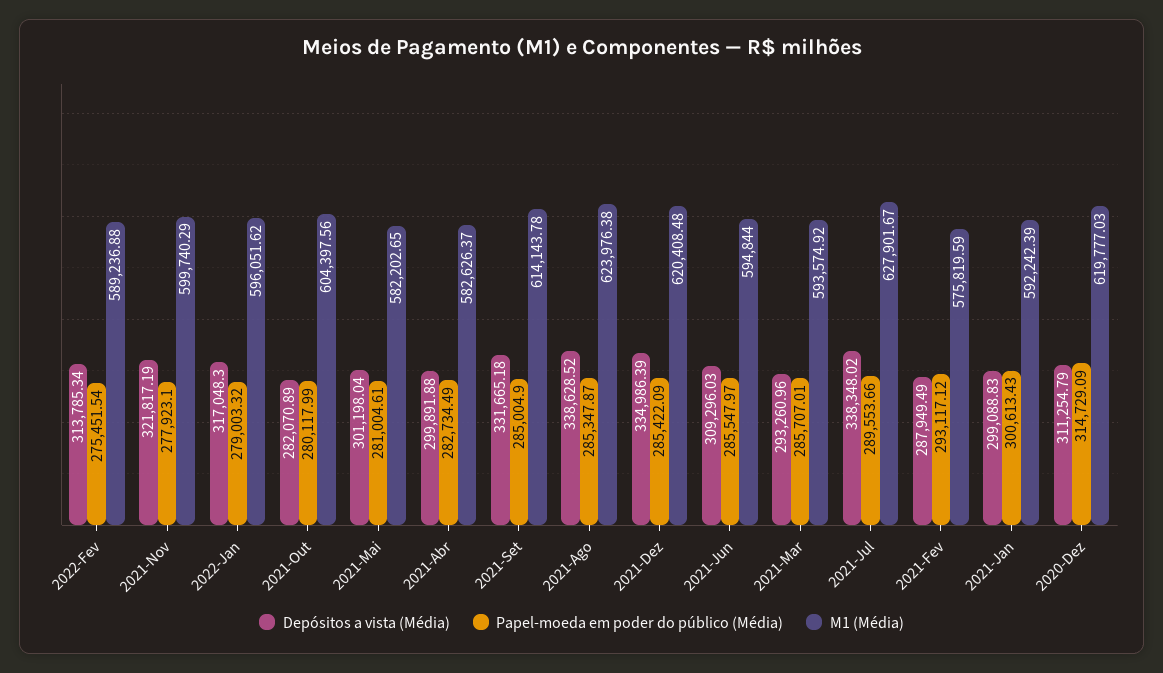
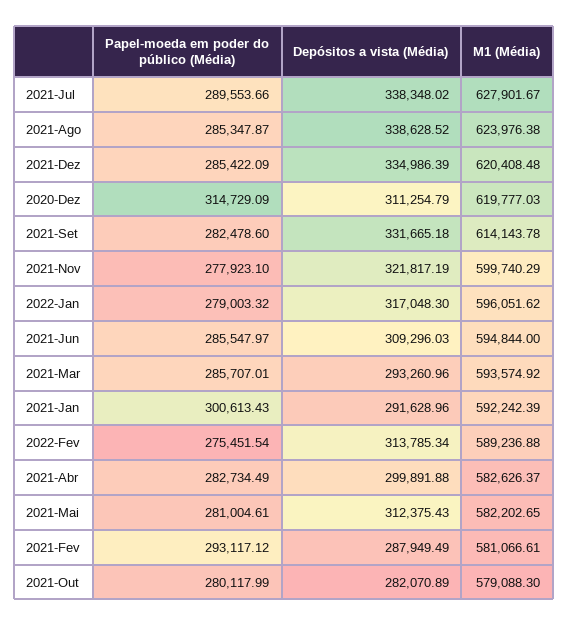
  {
    "Depósitos a vista (Média)": {
      "2022-Fev": 313785.34,
      "2021-Nov": 321817.19,
      "2022-Jan": 317048.3,
      "2021-Out": 282070.89,
-     "2021-Mai": 301198.04,
+     "2021-Mai": 312375.43,
      "2021-Abr": 299891.88,
      "2021-Set": 331665.18,
      "2021-Ago": 338628.52,
      "2021-Dez": 334986.39,
      "2021-Jun": 309296.03,
      "2021-Mar": 293260.96,
      "2021-Jul": 338348.02,
      "2021-Fev": 287949.49,
-     "2021-Jan": 299088.83,
+     "2021-Jan": 291628.96,
      "2020-Dez": 311254.79
    },
    "Papel-moeda em poder do público (Média)": {
      "2022-Fev": 275451.54,
      "2021-Nov": 277923.1,
      "2022-Jan": 279003.32,
      "2021-Out": 280117.99,
      "2021-Mai": 281004.61,
      "2021-Abr": 282734.49,
-     "2021-Set": 285004.9,
+     "2021-Set": 282478.6,
      "2021-Ago": 285347.87,
      "2021-Dez": 285422.09,
      "2021-Jun": 285547.97,
      "2021-Mar": 285707.01,
      "2021-Jul": 289553.66,
      "2021-Fev": 293117.12,
      "2021-Jan": 300613.43,
      "2020-Dez": 314729.09
    },
    "M1 (Média)": {
      "2022-Fev": 589236.88,
      "2021-Nov": 599740.29,
      "2022-Jan": 596051.62,
-     "2021-Out": 604397.56,
+     "2021-Out": 579088.3,
      "2021-Mai": 582202.65,
      "2021-Abr": 582626.37,
      "2021-Set": 614143.78,
      "2021-Ago": 623976.38,
      "2021-Dez": 620408.48,
      "2021-Jun": 594844,
      "2021-Mar": 593574.92,
      "2021-Jul": 627901.67,
-     "2021-Fev": 575819.59,
+     "2021-Fev": 581066.61,
      "2021-Jan": 592242.39,
      "2020-Dez": 619777.03
    }
  }

